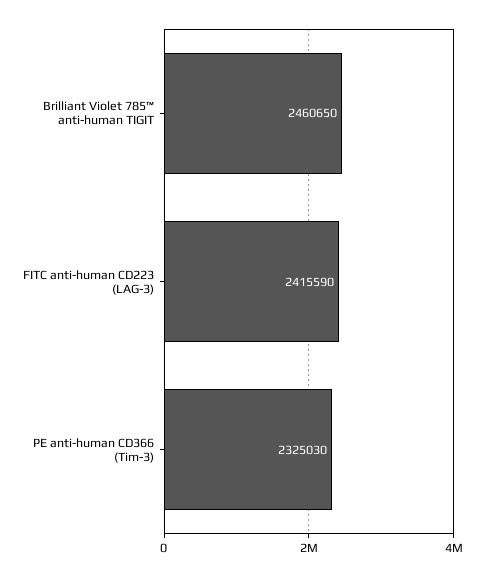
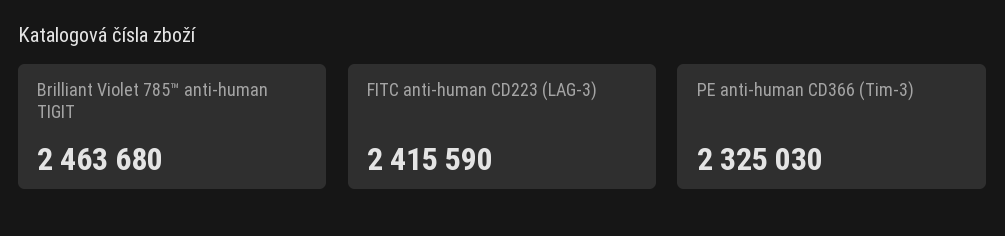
  {
-   "Brilliant Violet 785™ anti-human TIGIT": 2460650,
+   "Brilliant Violet 785™ anti-human TIGIT": 2463680,
    "FITC anti-human CD223 (LAG-3)": 2415590,
    "PE anti-human CD366 (Tim-3)": 2325030
  }

